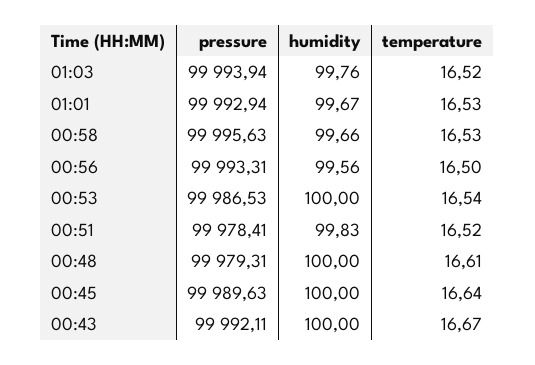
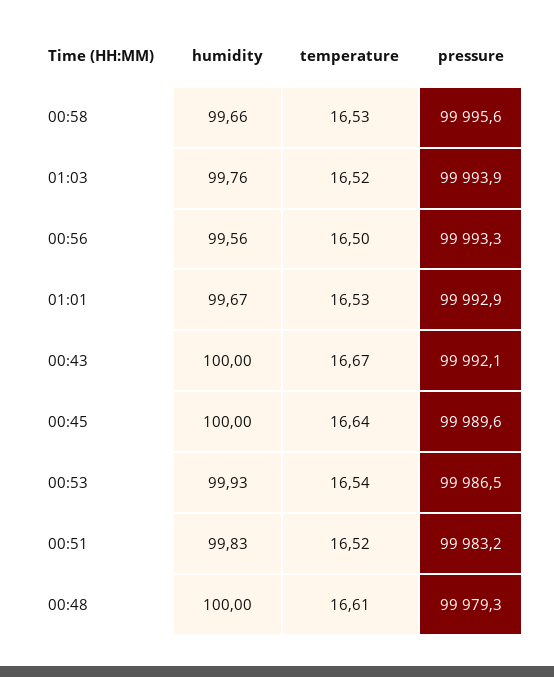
  {
    "pressure": {
      "01:03": 99993.94,
      "01:01": 99992.94,
      "00:58": 99995.63,
      "00:56": 99993.31,
      "00:53": 99986.53,
-     "00:51": 99978.41,
+     "00:51": 99983.2,
      "00:48": 99979.31,
      "00:45": 99989.63,
      "00:43": 99992.11
    },
    "humidity": {
      "01:03": 99.76,
      "01:01": 99.67,
      "00:58": 99.66,
      "00:56": 99.56,
-     "00:53": 100,
+     "00:53": 99.93,
      "00:51": 99.83,
      "00:48": 100,
      "00:45": 100,
      "00:43": 100
    },
    "temperature": {
      "01:03": 16.52,
      "01:01": 16.53,
      "00:58": 16.53,
      "00:56": 16.5,
      "00:53": 16.54,
      "00:51": 16.52,
      "00:48": 16.61,
      "00:45": 16.64,
      "00:43": 16.67
    }
  }

